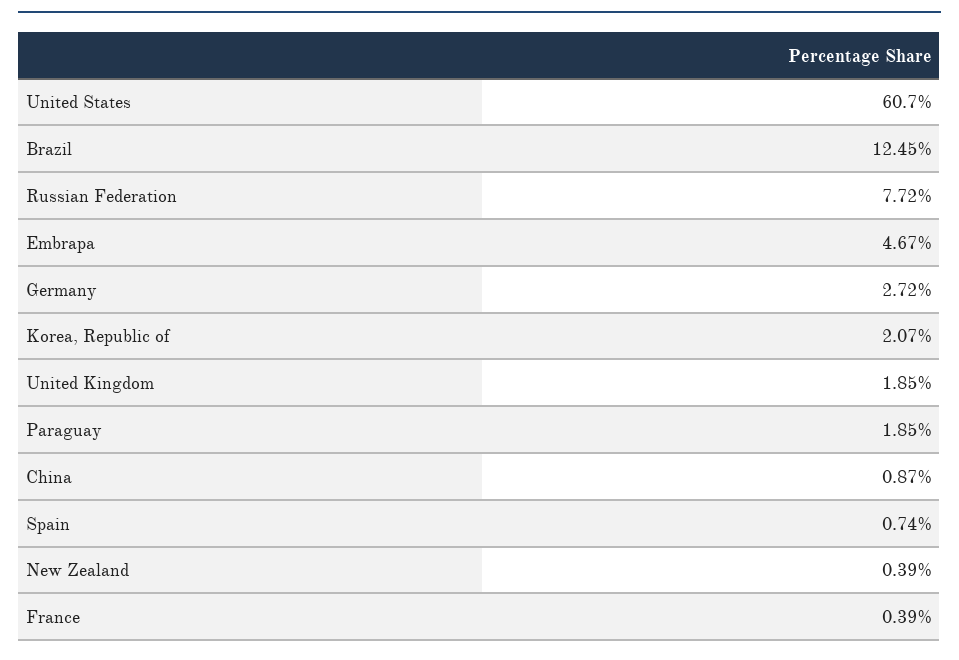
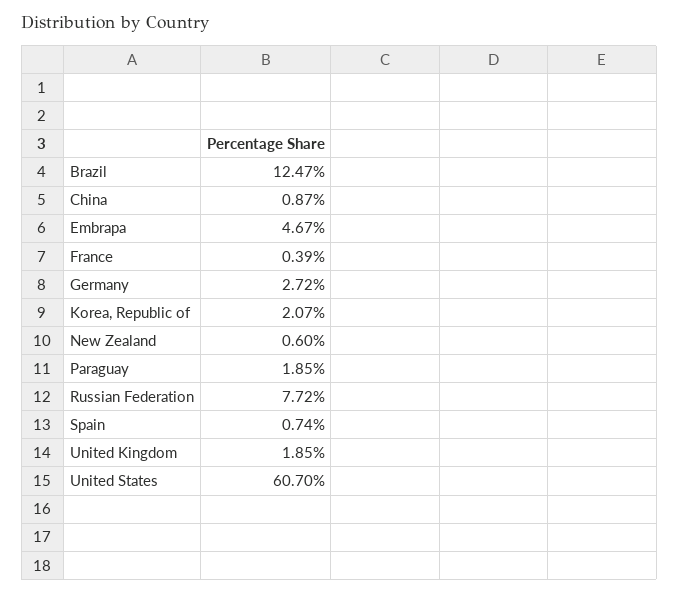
  {
    "United States": 60.7,
-   "Brazil": 12.45,
+   "Brazil": 12.47,
    "Russian Federation": 7.72,
    "Embrapa": 4.67,
    "Germany": 2.72,
    "Korea, Republic of": 2.07,
    "United Kingdom": 1.85,
    "Paraguay": 1.85,
    "China": 0.87,
    "Spain": 0.74,
-   "New Zealand": 0.39,
+   "New Zealand": 0.6,
    "France": 0.39
  }

